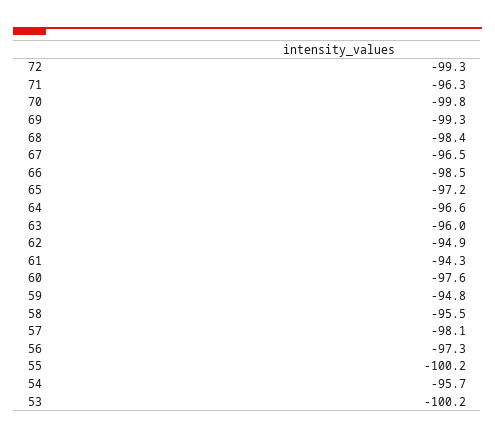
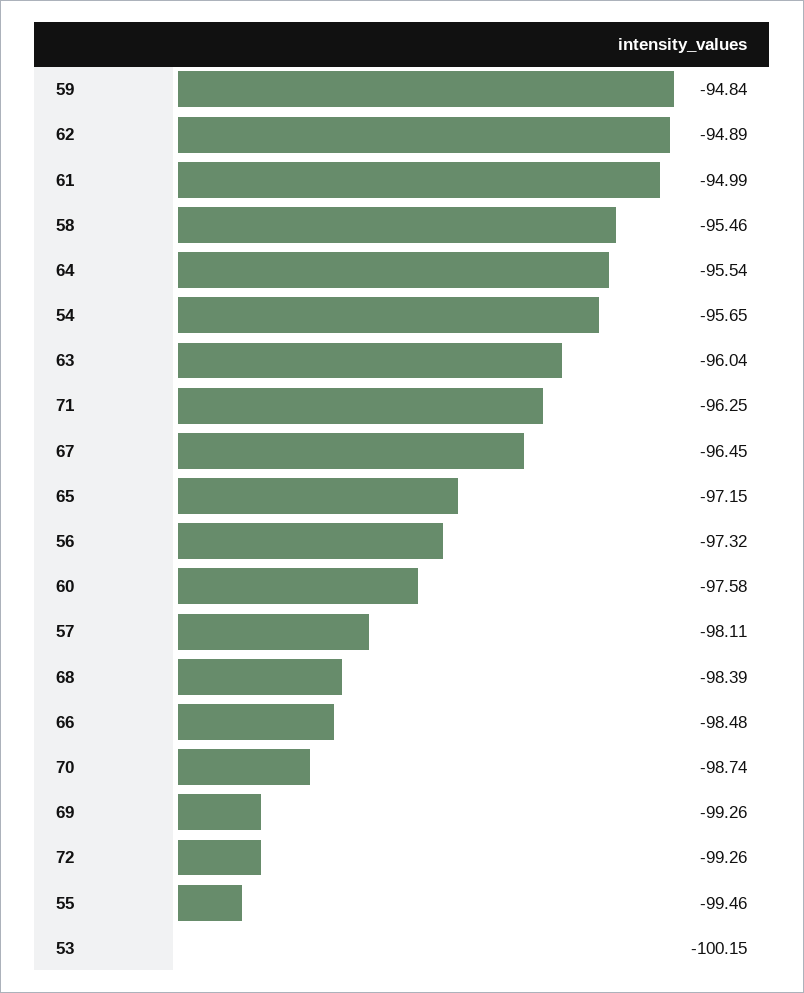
  {
    "72": -99.26,
    "71": -96.25,
-   "70": -99.8,
+   "70": -98.74,
    "69": -99.26,
    "68": -98.39,
    "67": -96.45,
    "66": -98.48,
    "65": -97.15,
-   "64": -96.6,
+   "64": -95.54,
    "63": -96.04,
    "62": -94.89,
-   "61": -94.3,
+   "61": -94.99,
    "60": -97.58,
    "59": -94.84,
    "58": -95.46,
    "57": -98.11,
    "56": -97.32,
-   "55": -100.2,
+   "55": -99.46,
    "54": -95.65,
    "53": -100.15
  }

